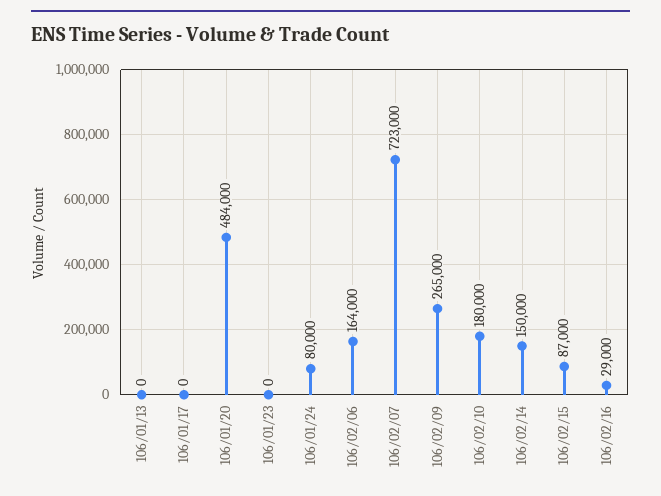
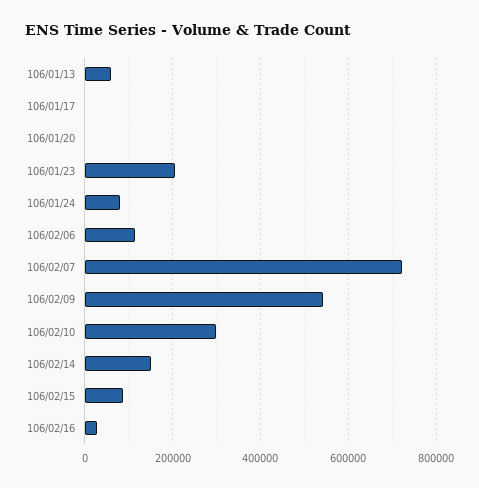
  {
-   "106/01/13": 0,
+   "106/01/13": 60000,
    "106/01/17": 0,
-   "106/01/20": 484000,
+   "106/01/20": 0,
-   "106/01/23": 0,
+   "106/01/23": 200000,
    "106/01/24": 80000,
-   "106/02/06": 164000,
+   "106/02/06": 120000,
    "106/02/07": 723000,
-   "106/02/09": 265000,
+   "106/02/09": 540000,
-   "106/02/10": 180000,
+   "106/02/10": 300000,
    "106/02/14": 150000,
    "106/02/15": 87000,
    "106/02/16": 29000
  }

